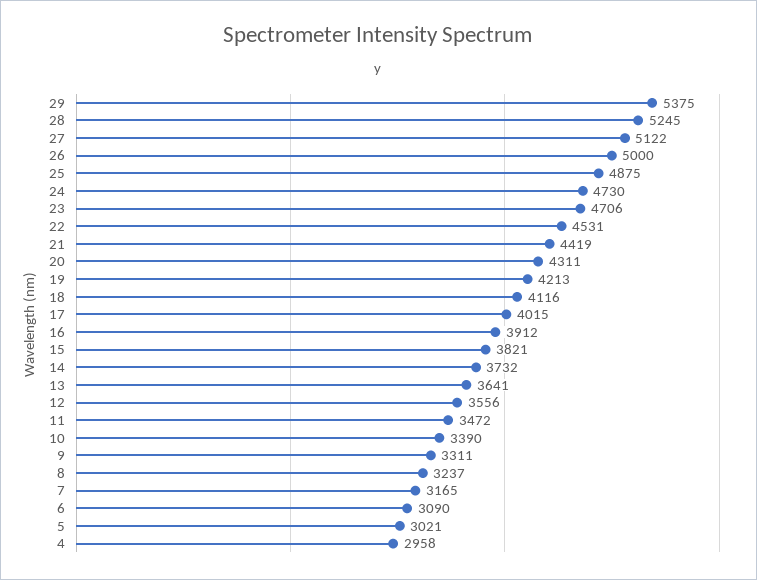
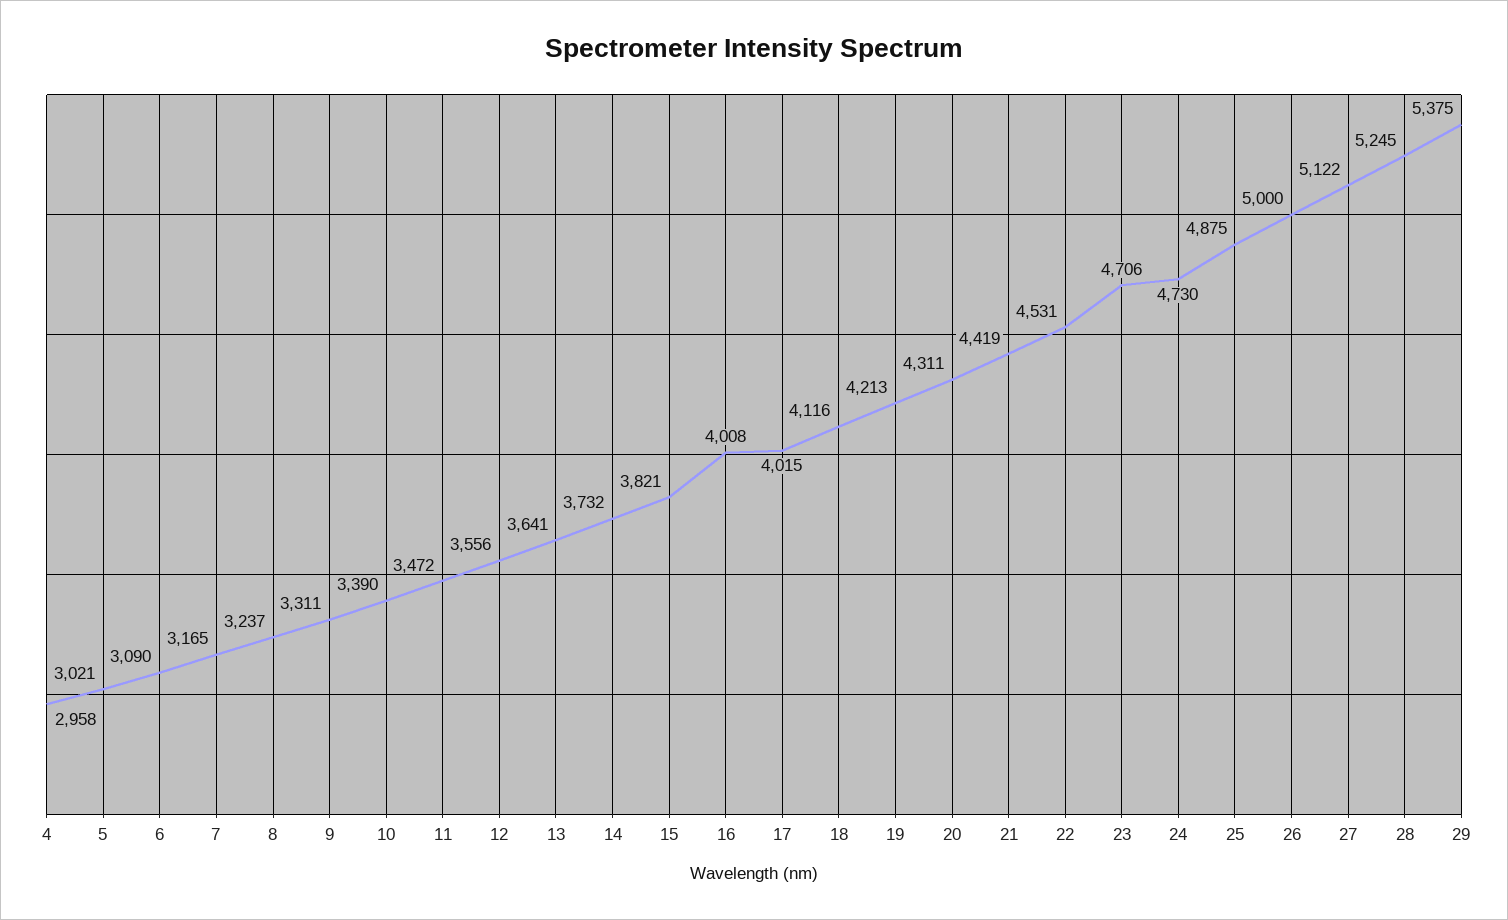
  {
    "29": 5375,
    "28": 5245,
    "27": 5122,
    "26": 5000,
    "25": 4875,
    "24": 4730,
    "23": 4706,
    "22": 4531,
    "21": 4419,
    "20": 4311,
    "19": 4213,
    "18": 4116,
    "17": 4015,
-   "16": 3912,
+   "16": 4008,
    "15": 3821,
    "14": 3732,
    "13": 3641,
    "12": 3556,
    "11": 3472,
    "10": 3390,
    "9": 3311,
    "8": 3237,
    "7": 3165,
    "6": 3090,
    "5": 3021,
    "4": 2958
  }

